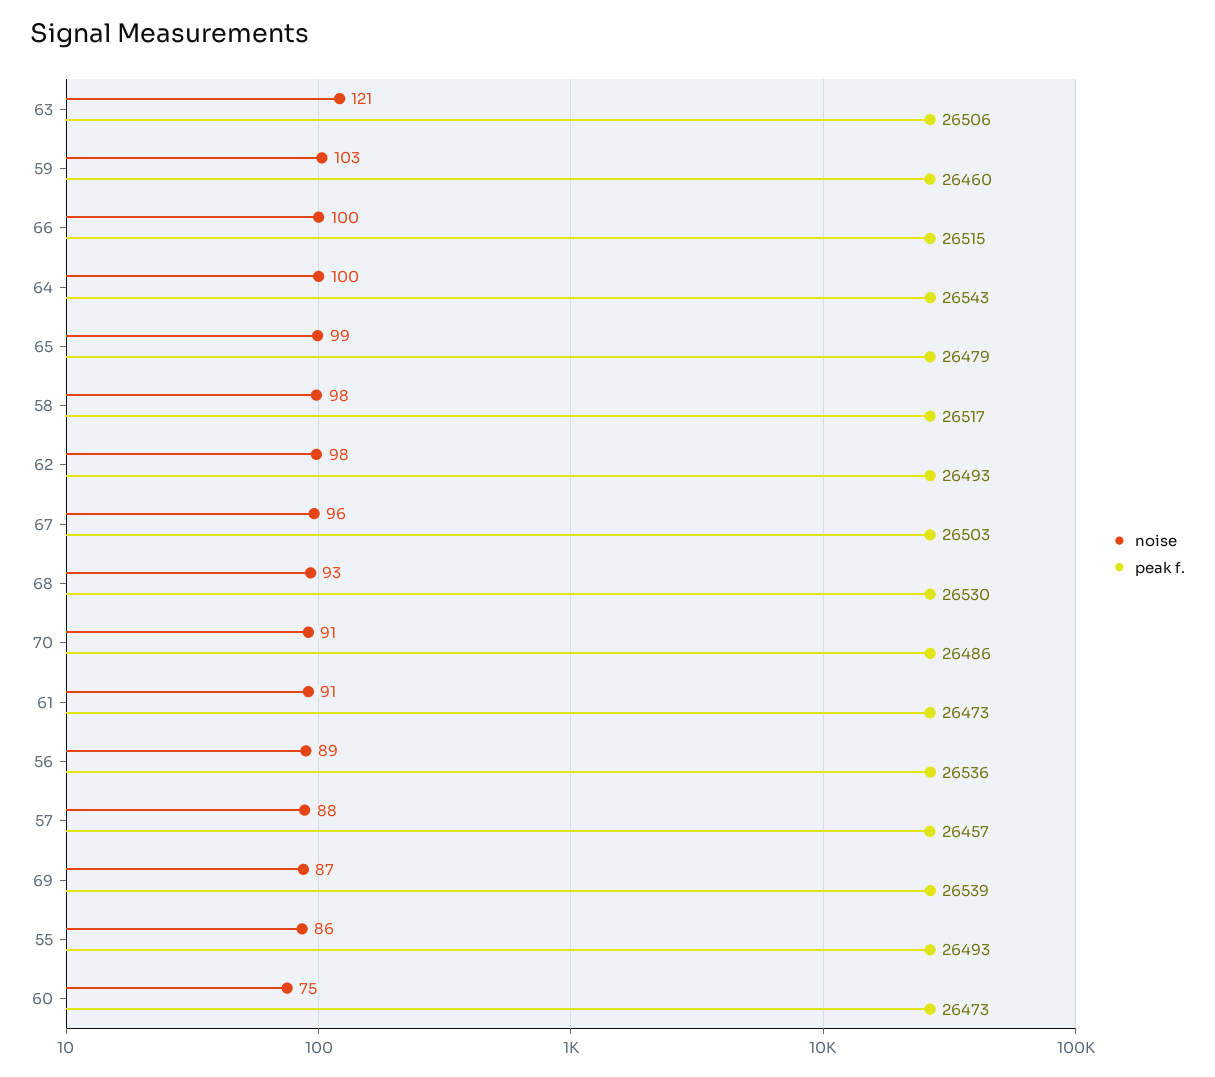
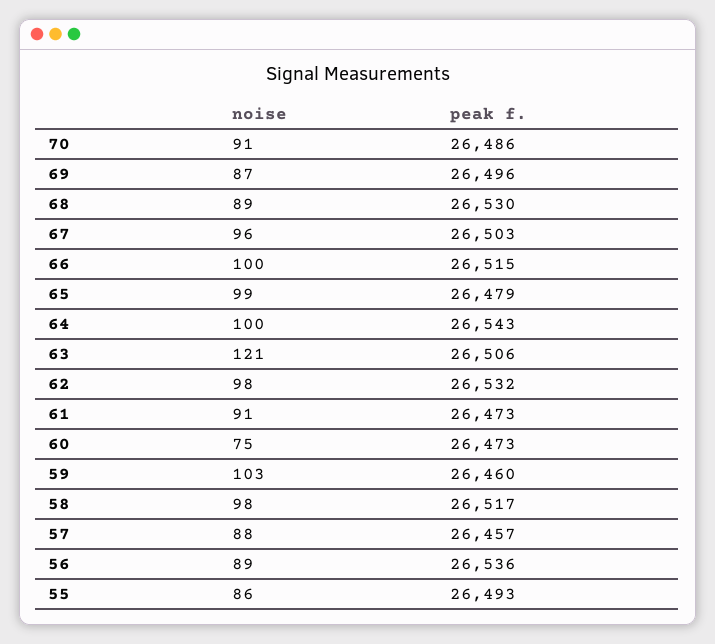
  {
    "noise": {
      "63": 121,
      "59": 103,
      "66": 100,
      "64": 100,
      "65": 99,
      "58": 98,
      "62": 98,
      "67": 96,
-     "68": 93,
+     "68": 89,
      "70": 91,
      "61": 91,
      "56": 89,
      "57": 88,
      "69": 87,
      "55": 86,
      "60": 75
    },
    "peak f.": {
      "63": 26506,
      "59": 26460,
      "66": 26515,
      "64": 26543,
      "65": 26479,
      "58": 26517,
-     "62": 26493,
+     "62": 26532,
      "67": 26503,
      "68": 26530,
      "70": 26486,
      "61": 26473,
      "56": 26536,
      "57": 26457,
-     "69": 26539,
+     "69": 26496,
      "55": 26493,
      "60": 26473
    }
  }

